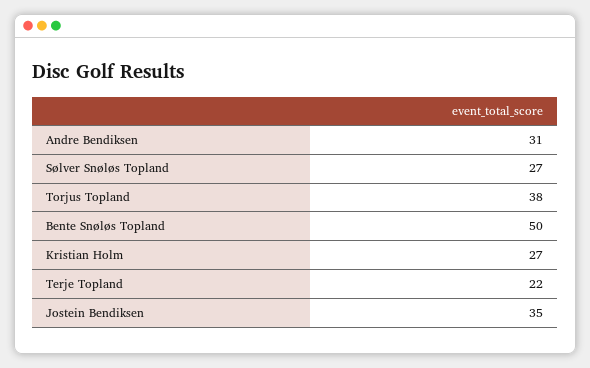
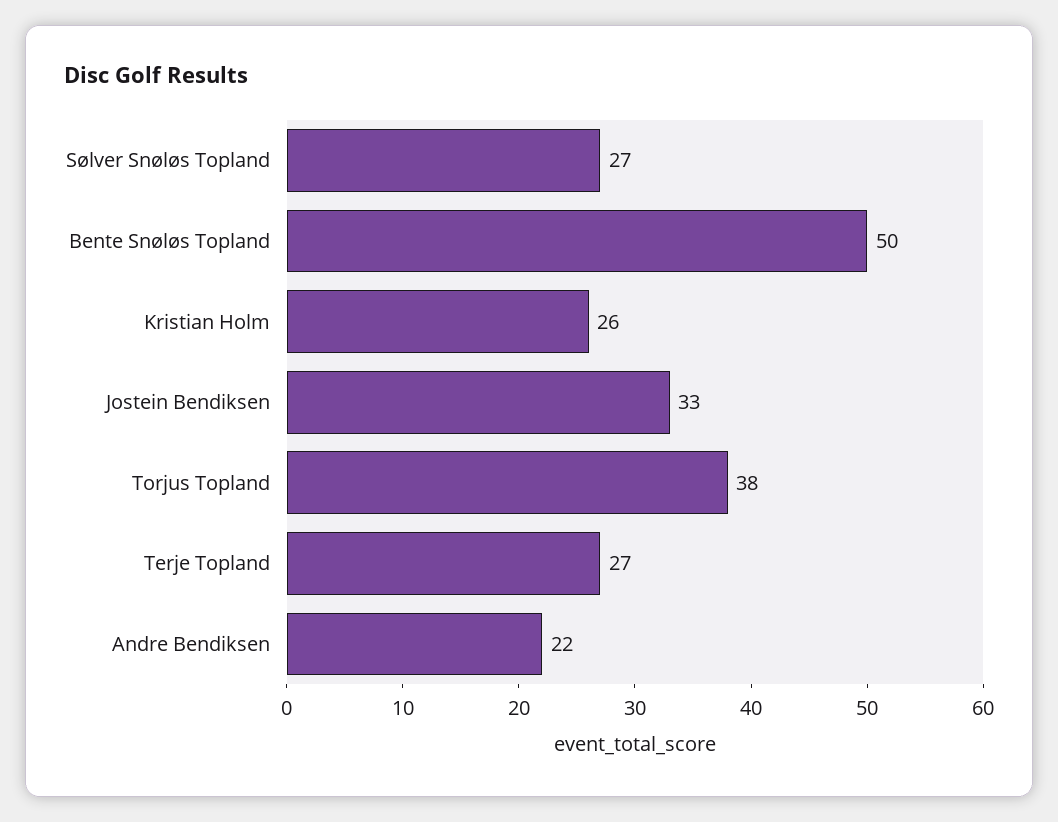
  {
-   "Andre Bendiksen": 31,
+   "Andre Bendiksen": 22,
    "Sølver Snøløs Topland": 27,
    "Torjus Topland": 38,
    "Bente Snøløs Topland": 50,
-   "Kristian Holm": 27,
+   "Kristian Holm": 26,
-   "Terje Topland": 22,
+   "Terje Topland": 27,
-   "Jostein Bendiksen": 35
+   "Jostein Bendiksen": 33
  }

